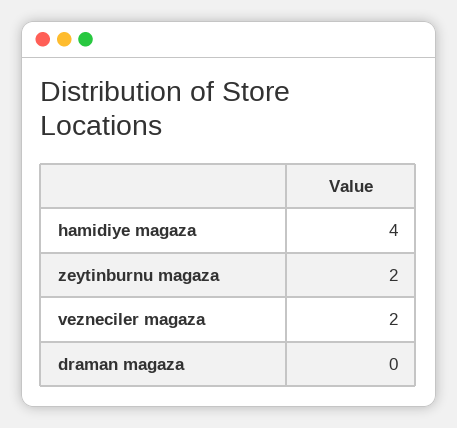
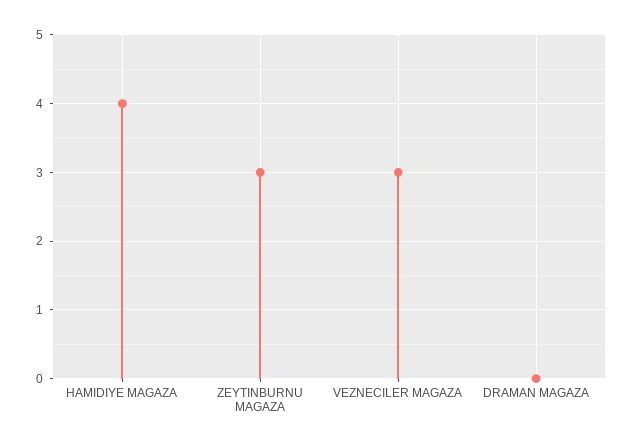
  {
    "hamidiye magaza": 4,
-   "zeytinburnu magaza": 2,
+   "zeytinburnu magaza": 3,
-   "vezneciler magaza": 2,
+   "vezneciler magaza": 3,
    "draman magaza": 0
  }

